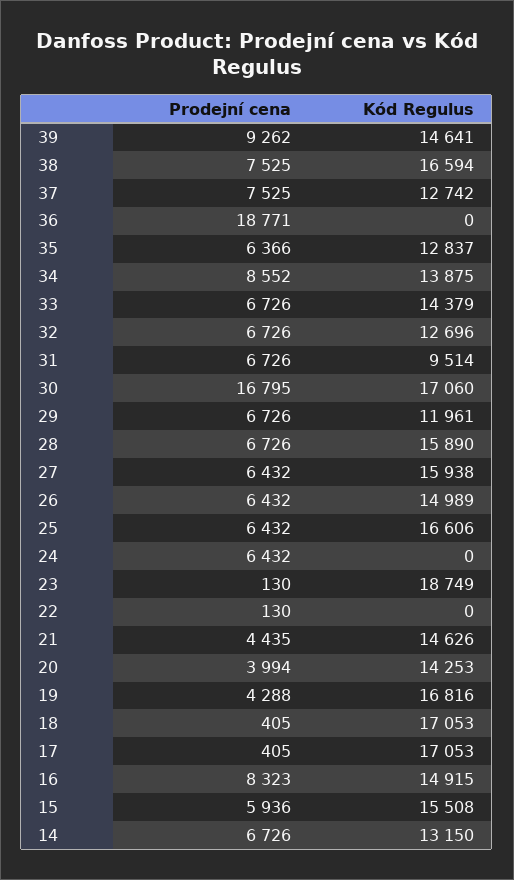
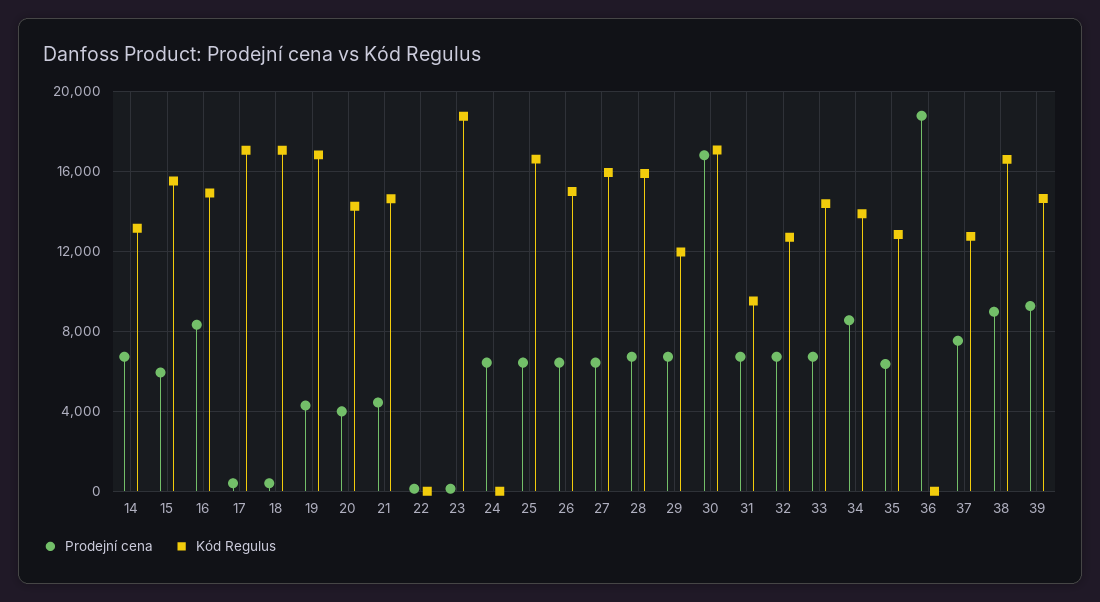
  {
    "Prodejní cena": {
      "39": 9262,
-     "38": 7525,
+     "38": 9000,
      "37": 7525,
      "36": 18771,
      "35": 6366,
      "34": 8552,
      "33": 6726,
      "32": 6726,
      "31": 6726,
      "30": 16795,
      "29": 6726,
      "28": 6726,
      "27": 6432,
      "26": 6432,
      "25": 6432,
      "24": 6432,
      "23": 130,
      "22": 130,
      "21": 4435,
      "20": 3994,
      "19": 4288,
      "18": 405,
      "17": 405,
      "16": 8323,
      "15": 5936,
      "14": 6726
    },
    "Kód Regulus": {
      "39": 14641,
      "38": 16594,
      "37": 12742,
      "36": 0,
      "35": 12837,
      "34": 13875,
      "33": 14379,
      "32": 12696,
      "31": 9514,
      "30": 17060,
      "29": 11961,
      "28": 15890,
      "27": 15938,
      "26": 14989,
      "25": 16606,
      "24": 0,
      "23": 18749,
      "22": 0,
      "21": 14626,
      "20": 14253,
      "19": 16816,
      "18": 17053,
      "17": 17053,
      "16": 14915,
      "15": 15508,
      "14": 13150
    }
  }

